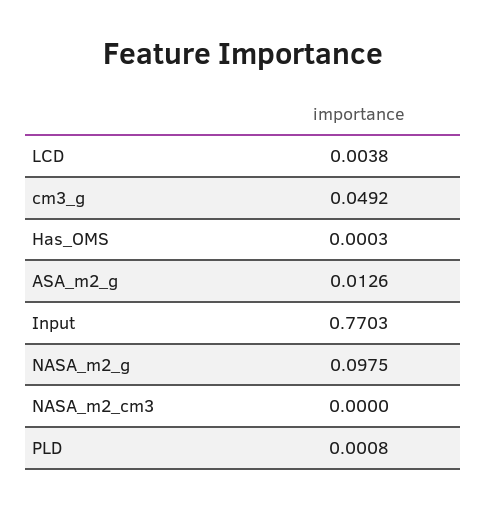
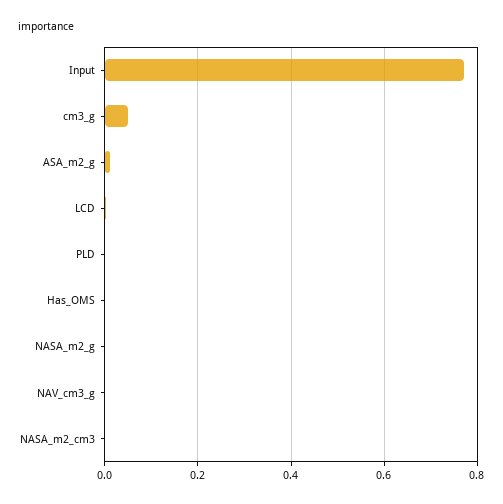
  {
    "LCD": 0.0038,
    "cm3_g": 0.0492,
    "Has_OMS": 0.0003,
    "ASA_m2_g": 0.0126,
    "Input": 0.7703,
-   "NASA_m2_g": 0.0975,
+   "NASA_m2_g": 0,
    "NASA_m2_cm3": 0,
-   "PLD": 0.0008
+   "PLD": 0.0008,
+   "NAV_cm3_g": 0
  }

